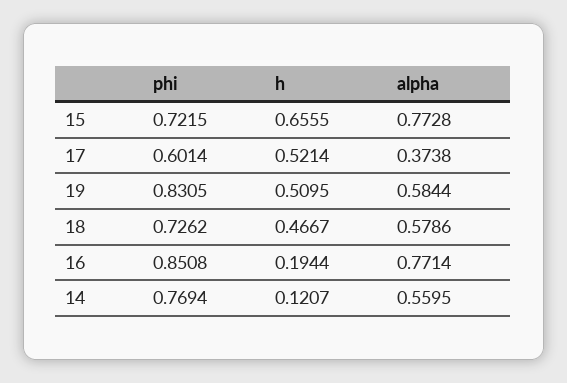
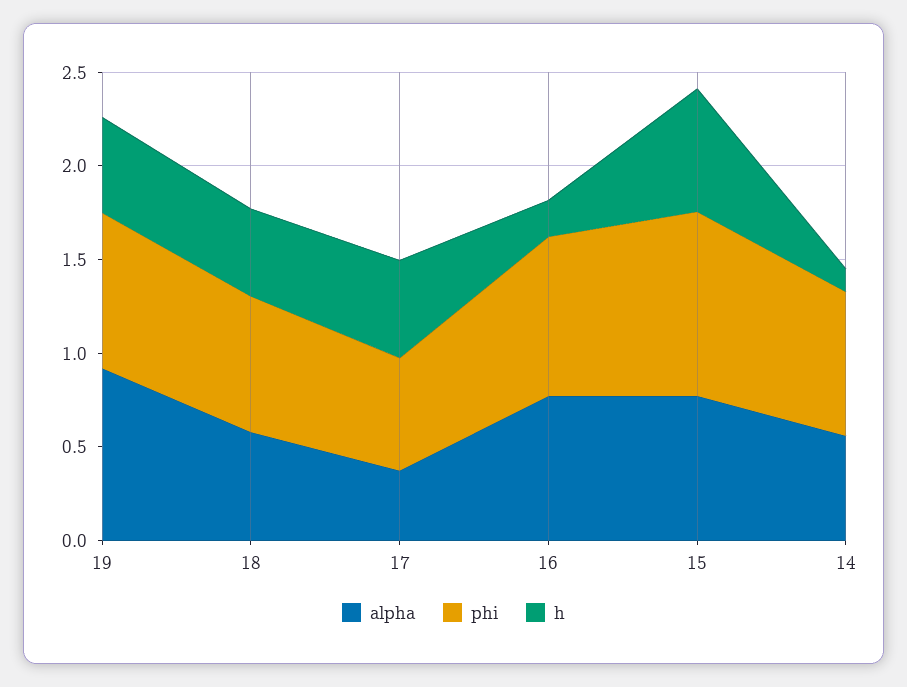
  {
    "phi": {
-     "15": 0.7215,
+     "15": 1,
      "17": 0.6014,
      "19": 0.8305,
      "18": 0.7262,
      "16": 0.8508,
      "14": 0.7694
    },
    "h": {
      "15": 0.6555,
      "17": 0.5214,
      "19": 0.5095,
      "18": 0.4667,
      "16": 0.1944,
      "14": 0.1207
    },
    "alpha": {
      "15": 0.7728,
      "17": 0.3738,
-     "19": 0.5844,
+     "19": 0.9,
      "18": 0.5786,
      "16": 0.7714,
      "14": 0.5595
    }
  }

